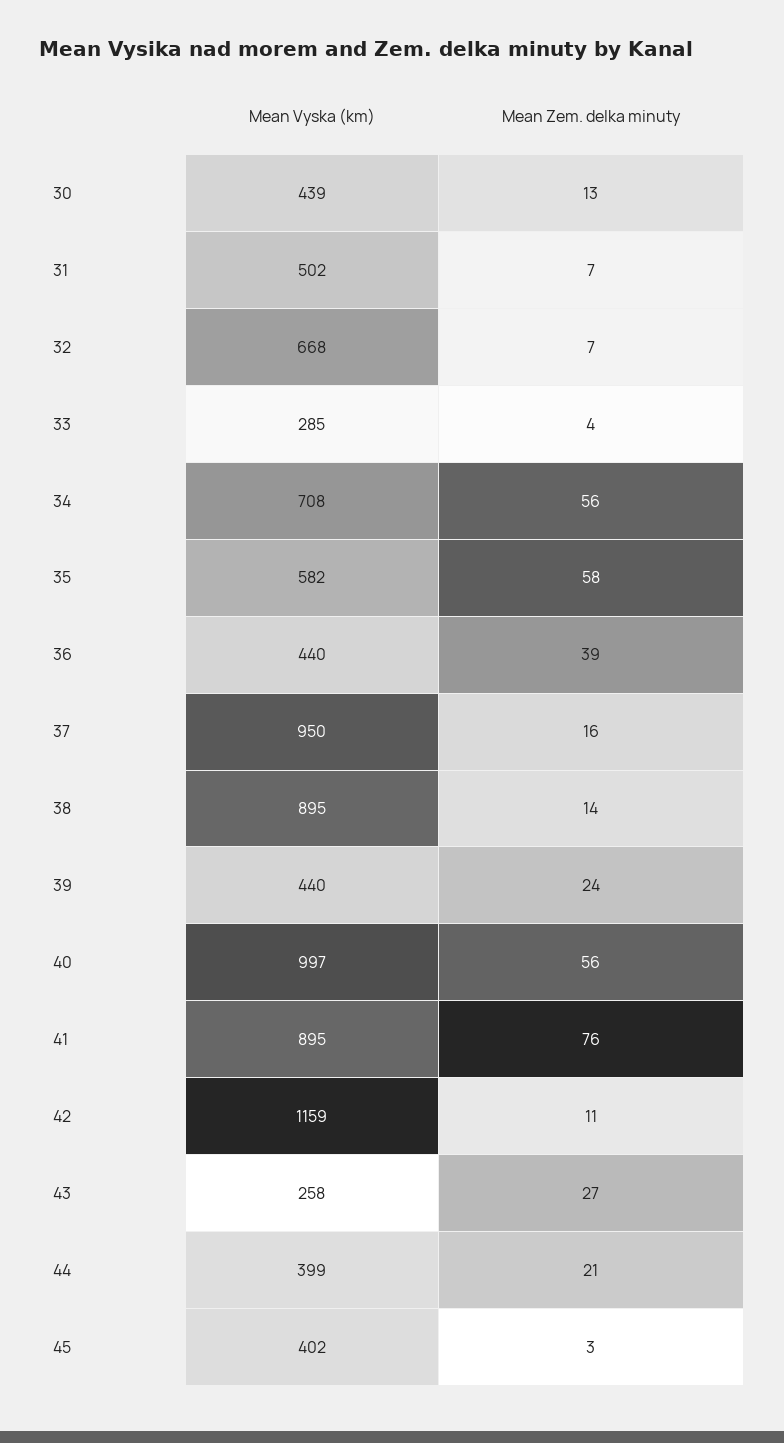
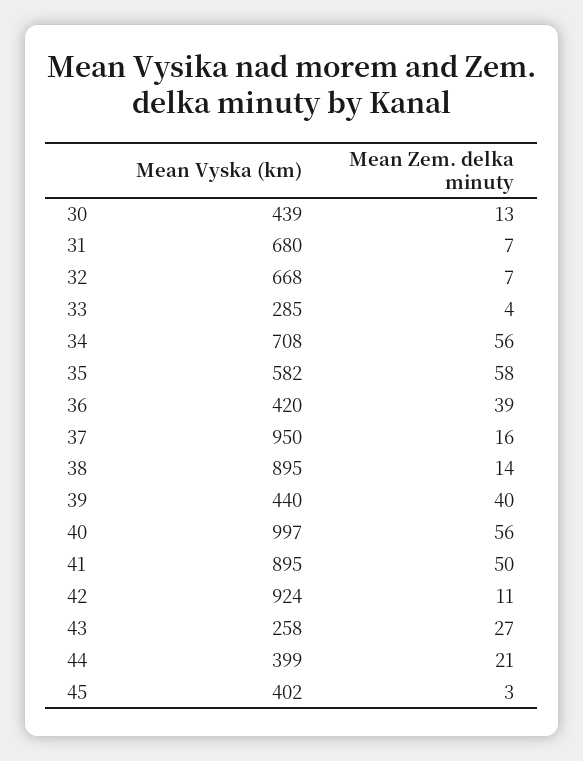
  {
    "Mean Vyska (km)": {
      "30": 439,
-     "31": 502,
+     "31": 680,
      "32": 668,
      "33": 285,
      "34": 708,
      "35": 582,
-     "36": 440,
+     "36": 420,
      "37": 950,
      "38": 895,
      "39": 440,
      "40": 997,
      "41": 895,
-     "42": 1159,
+     "42": 924,
      "43": 258,
      "44": 399,
      "45": 402
    },
    "Mean Zem. delka minuty": {
      "30": 13,
      "31": 7,
      "32": 7,
      "33": 4,
      "34": 56,
      "35": 58,
      "36": 39,
      "37": 16,
      "38": 14,
-     "39": 24,
+     "39": 40,
      "40": 56,
-     "41": 76,
+     "41": 50,
      "42": 11,
      "43": 27,
      "44": 21,
      "45": 3
    }
  }

